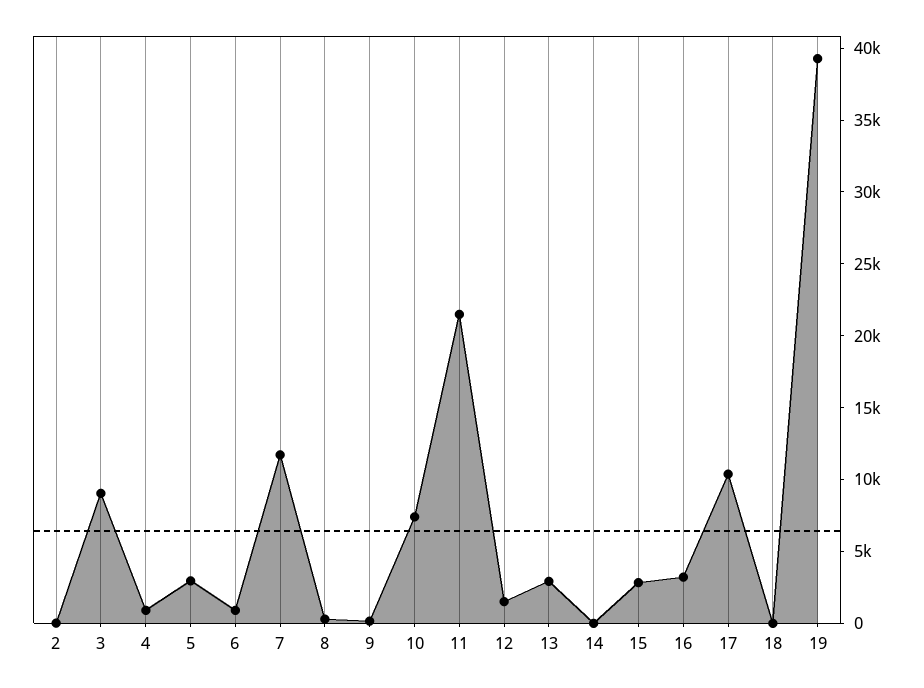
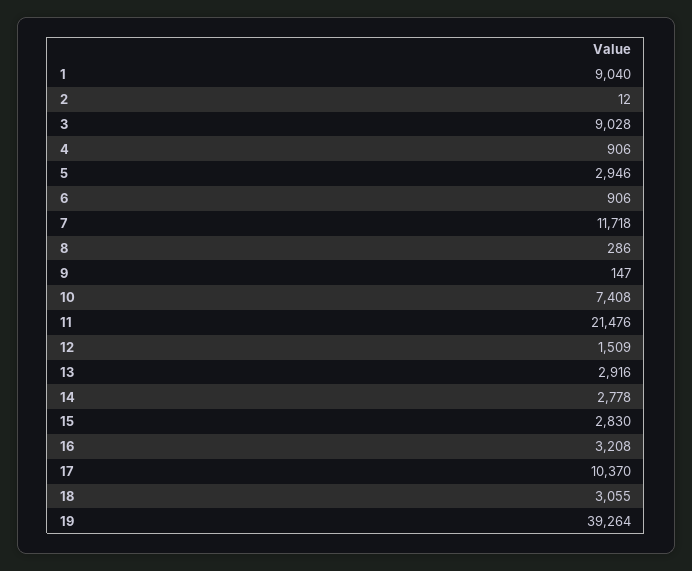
  {
    "2": 12,
    "3": 9028,
    "4": 906,
    "5": 2946,
    "6": 906,
    "7": 11718,
    "8": 286,
    "9": 147,
    "10": 7408,
    "11": 21476,
    "12": 1509,
    "13": 2916,
-   "14": 0,
+   "14": 2778,
    "15": 2830,
    "16": 3208,
    "17": 10370,
-   "18": 0,
+   "18": 3055,
-   "19": 39264
+   "19": 39264,
+   "1": 9040
  }

